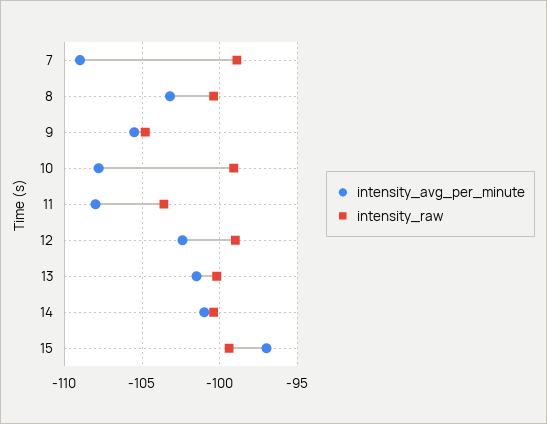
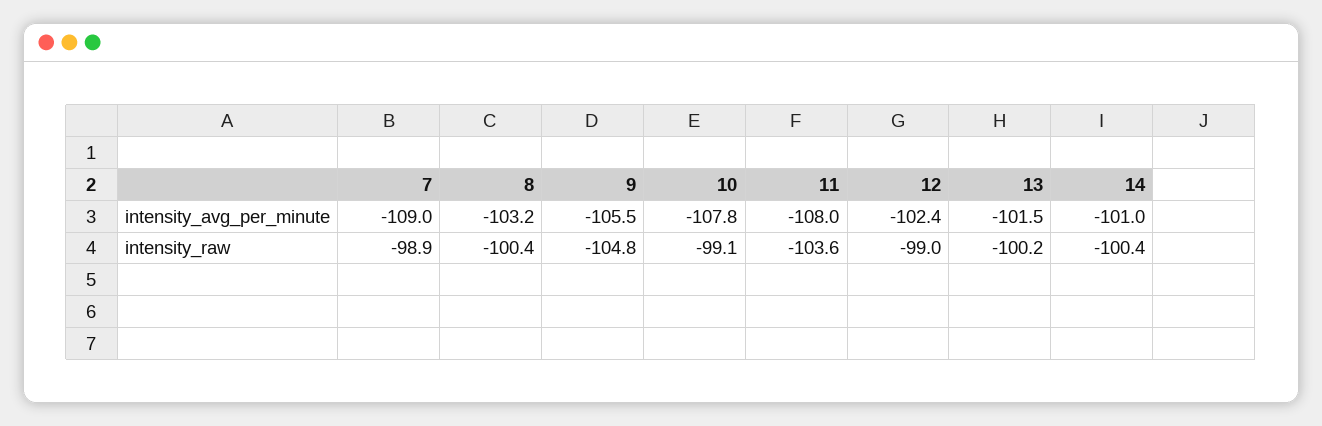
  {
    "intensity_avg_per_minute": {
      "7": -109,
      "8": -103.2,
      "9": -105.5,
      "10": -107.8,
      "11": -108,
      "12": -102.4,
      "13": -101.5,
-     "14": -101,
+     "14": -101
-     "15": -97
    },
    "intensity_raw": {
      "7": -98.9,
      "8": -100.4,
      "9": -104.8,
      "10": -99.1,
      "11": -103.6,
      "12": -99,
      "13": -100.2,
-     "14": -100.4,
+     "14": -100.4
-     "15": -99.5
    }
  }

